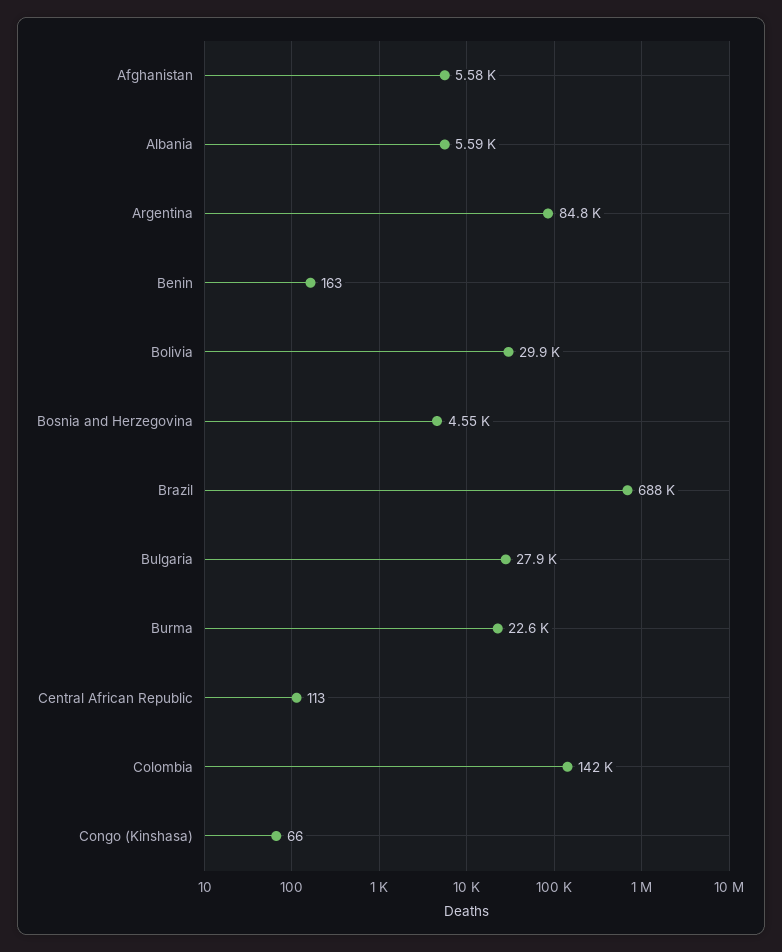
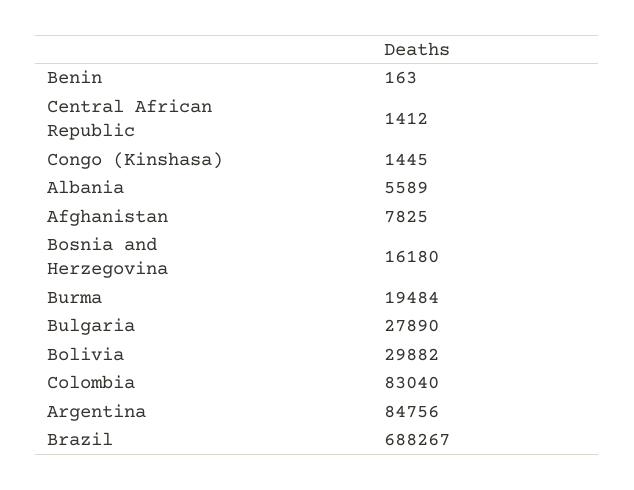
  {
-   "Afghanistan": 5580,
+   "Afghanistan": 7825,
    "Albania": 5589,
    "Argentina": 84756,
    "Benin": 163,
    "Bolivia": 29882,
-   "Bosnia and Herzegovina": 4550,
+   "Bosnia and Herzegovina": 16180,
    "Brazil": 688267,
    "Bulgaria": 27890,
-   "Burma": 22600,
+   "Burma": 19484,
-   "Central African Republic": 113,
+   "Central African Republic": 1412,
-   "Colombia": 142000,
+   "Colombia": 83040,
-   "Congo (Kinshasa)": 66
+   "Congo (Kinshasa)": 1445
  }

